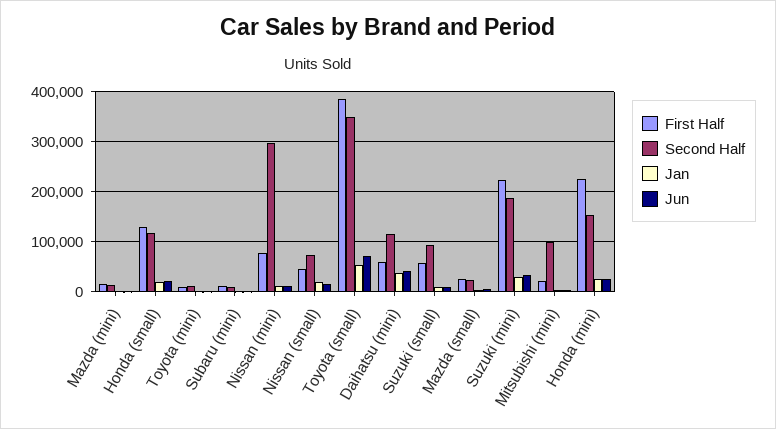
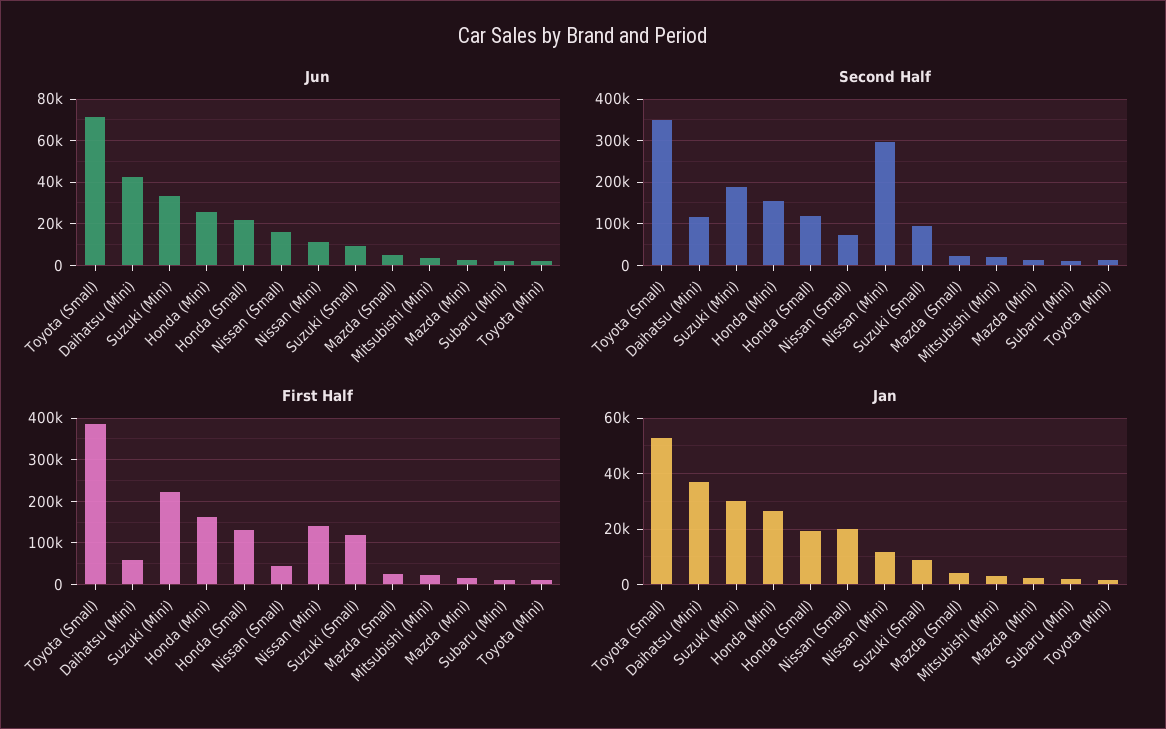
  {
    "First Half": {
      "Mazda (mini)": 20000,
      "Honda (small)": 140000,
      "Toyota (mini)": 20000,
      "Subaru (mini)": 20000,
-     "Nissan (mini)": 80000,
+     "Nissan (mini)": 140000,
      "Nissan (small)": 40000,
      "Toyota (small)": 380000,
      "Daihatsu (mini)": 60000,
-     "Suzuki (small)": 60000,
+     "Suzuki (small)": 120000,
      "Mazda (small)": 20000,
      "Suzuki (mini)": 220000,
      "Mitsubishi (mini)": 20000,
-     "Honda (mini)": 220000
+     "Honda (mini)": 160000
    },
    "Second Half": {
      "Mazda (mini)": 20000,
      "Honda (small)": 120000,
      "Toyota (mini)": 20000,
      "Subaru (mini)": 0,
      "Nissan (mini)": 300000,
      "Nissan (small)": 80000,
      "Toyota (small)": 340000,
      "Daihatsu (mini)": 120000,
      "Suzuki (small)": 100000,
      "Mazda (small)": 20000,
      "Suzuki (mini)": 180000,
-     "Mitsubishi (mini)": 100000,
+     "Mitsubishi (mini)": 20000,
      "Honda (mini)": 160000
    },
    "Jan": {
      "Mazda (mini)": 2500,
      "Honda (small)": 20000,
      "Toyota (mini)": 2500,
      "Subaru (mini)": 2500,
      "Nissan (mini)": 12500,
      "Nissan (small)": 20000,
      "Toyota (small)": 52500,
      "Daihatsu (mini)": 37500,
      "Suzuki (small)": 10000,
      "Mazda (small)": 5000,
      "Suzuki (mini)": 30000,
      "Mitsubishi (mini)": 2500,
      "Honda (mini)": 27500
    },
    "Jun": {
      "Mazda (mini)": 5000,
      "Honda (small)": 20000,
      "Toyota (mini)": 0,
      "Subaru (mini)": 0,
      "Nissan (mini)": 10000,
      "Nissan (small)": 15000,
      "Toyota (small)": 70000,
      "Daihatsu (mini)": 40000,
      "Suzuki (small)": 10000,
      "Mazda (small)": 5000,
      "Suzuki (mini)": 35000,
      "Mitsubishi (mini)": 5000,
      "Honda (mini)": 25000
    }
  }

